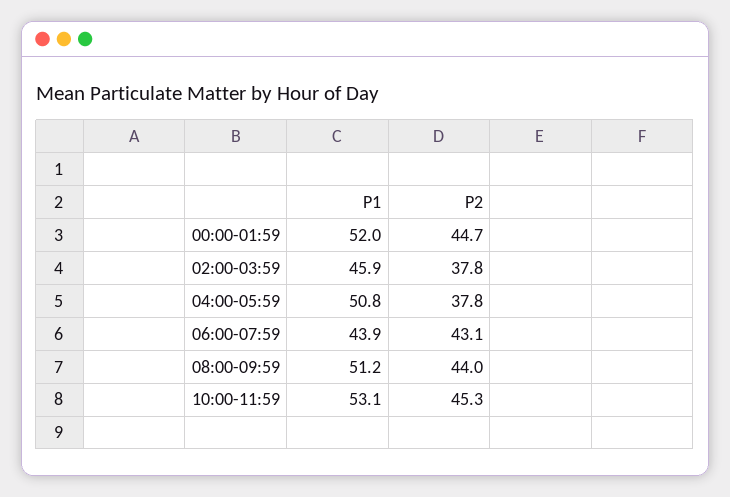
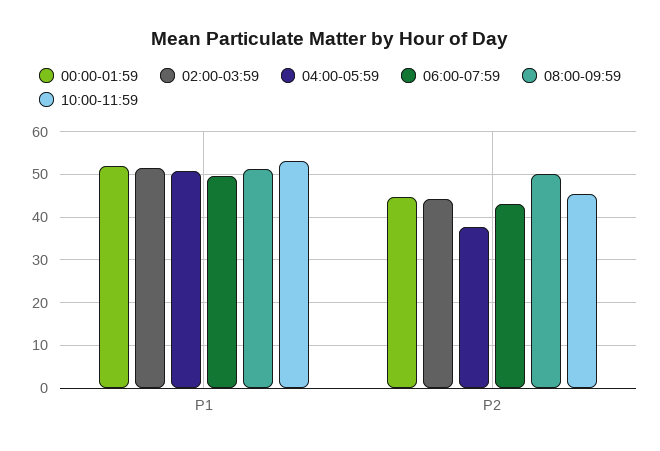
  {
    "00:00-01:59": {
      "P1": 52,
      "P2": 44.7
    },
    "02:00-03:59": {
-     "P1": 45.9,
+     "P1": 52,
-     "P2": 37.8
+     "P2": 44
    },
    "04:00-05:59": {
      "P1": 50.8,
      "P2": 37.8
    },
    "06:00-07:59": {
-     "P1": 43.9,
+     "P1": 50,
      "P2": 43.1
    },
    "08:00-09:59": {
      "P1": 51.2,
-     "P2": 44
+     "P2": 50
    },
    "10:00-11:59": {
      "P1": 53.1,
      "P2": 45.3
    }
  }

